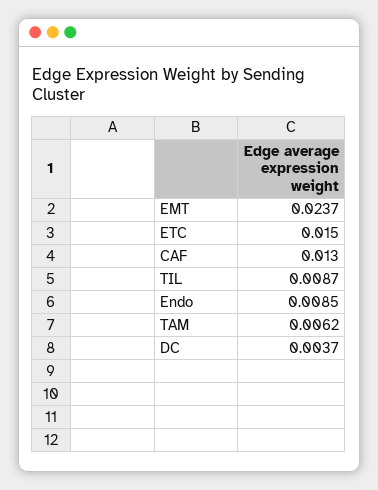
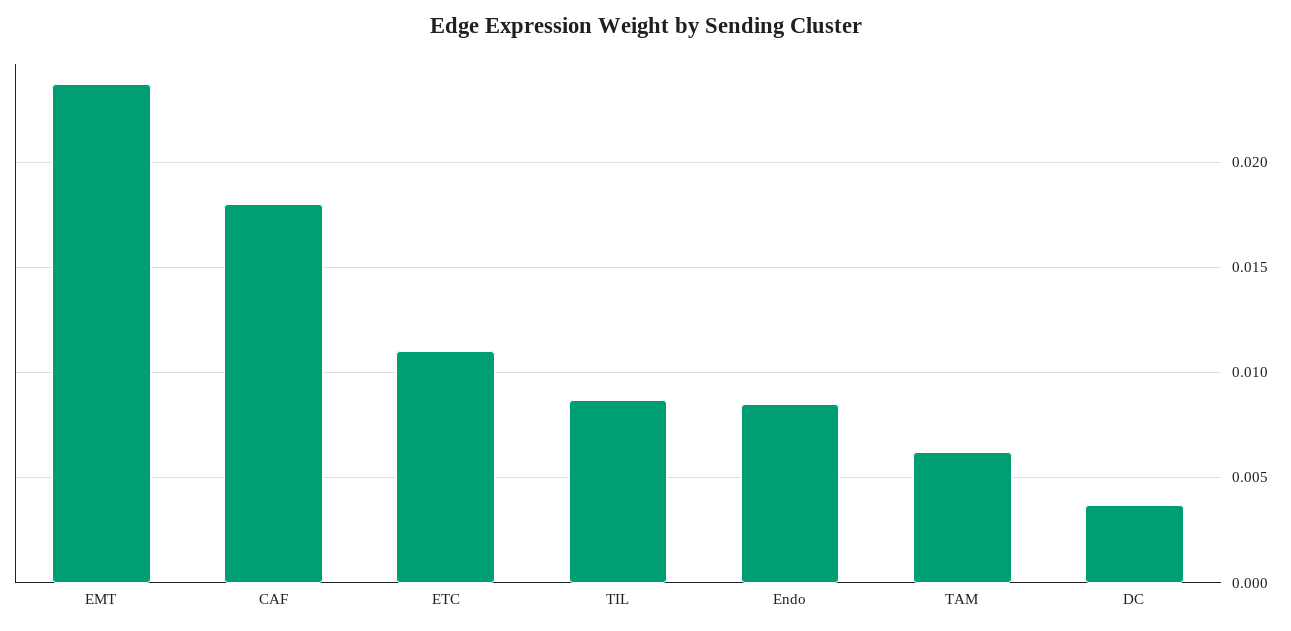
  {
    "EMT": 0.0237,
-   "ETC": 0.015,
+   "ETC": 0.011,
-   "CAF": 0.013,
+   "CAF": 0.018,
    "TIL": 0.0087,
    "Endo": 0.0085,
    "TAM": 0.0062,
    "DC": 0.0037
  }

